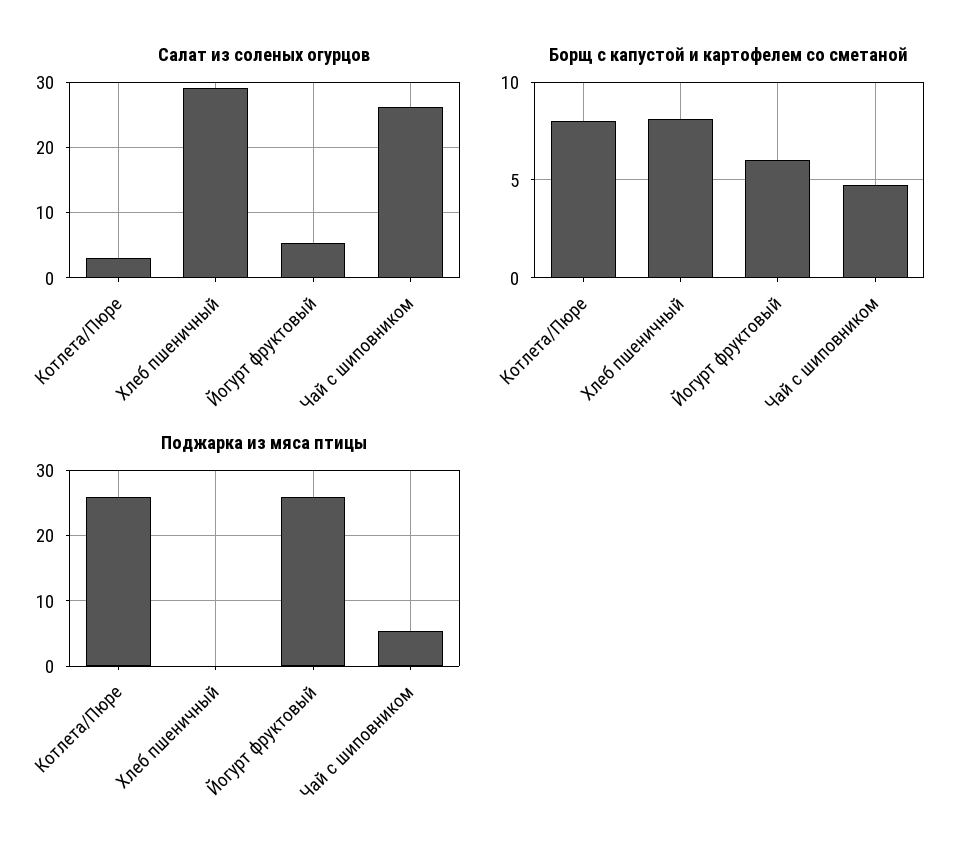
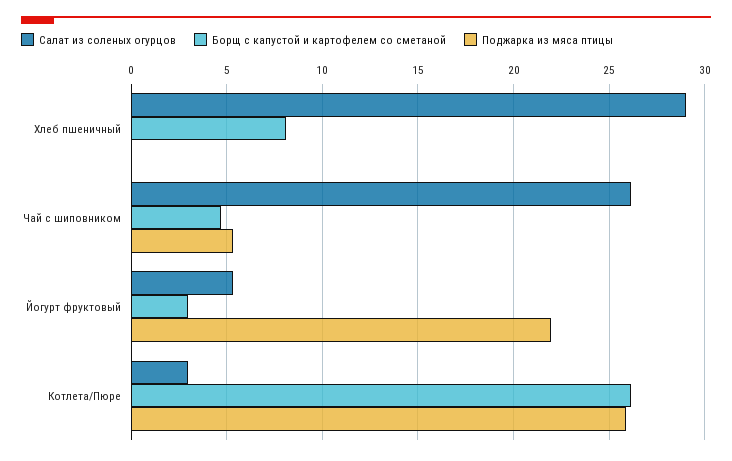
  {
    "Салат из соленых огурцов": {
      "Котлета/Пюре": 3,
      "Хлеб пшеничный": 29,
      "Йогурт фруктовый": 5.5,
      "Чай с шиповником": 26
    },
    "Борщ с капустой и картофелем со сметаной": {
-     "Котлета/Пюре": 8,
+     "Котлета/Пюре": 26,
      "Хлеб пшеничный": 8,
-     "Йогурт фруктовый": 6,
+     "Йогурт фруктовый": 3,
      "Чай с шиповником": 4.5
    },
    "Поджарка из мяса птицы": {
      "Котлета/Пюре": 26,
      "Хлеб пшеничный": 0,
-     "Йогурт фруктовый": 26,
+     "Йогурт фруктовый": 22,
      "Чай с шиповником": 5.5
    }
  }

